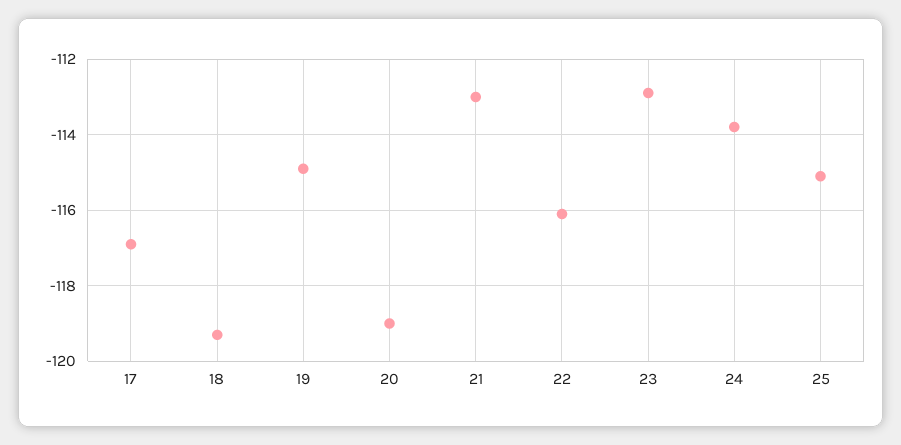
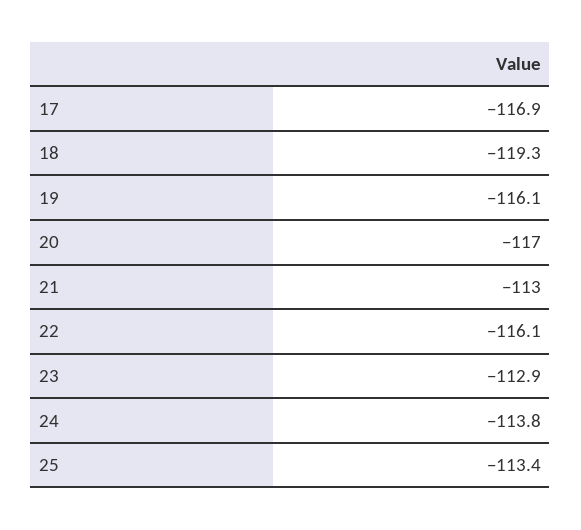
  {
    "17": -116.9,
    "18": -119.3,
-   "19": -115,
+   "19": -116.1,
-   "20": -119,
+   "20": -117,
    "21": -113,
    "22": -116.1,
    "23": -112.9,
    "24": -113.8,
-   "25": -115
+   "25": -113.4
  }

